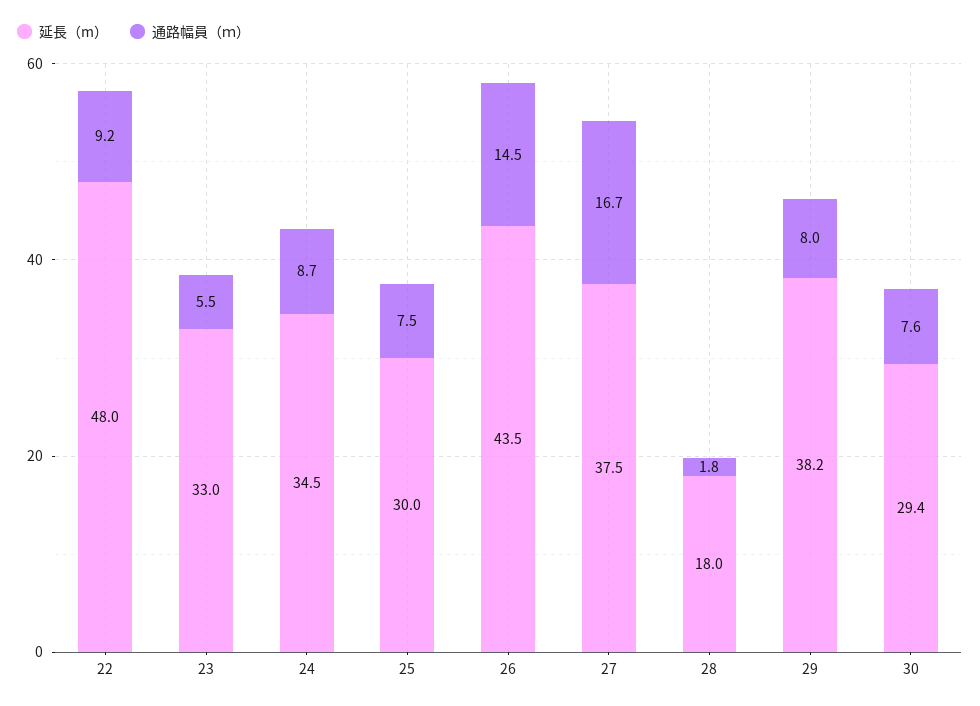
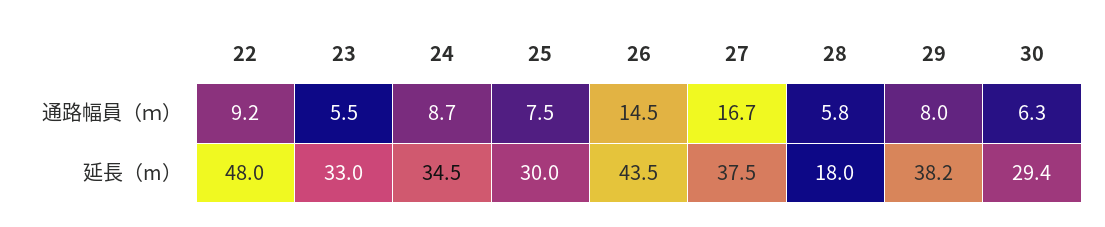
  {
    "延長（m）": {
      "22": 48,
      "23": 33,
      "24": 34.5,
      "25": 30,
      "26": 43.5,
      "27": 37.5,
      "28": 18,
      "29": 38.2,
      "30": 29.4
    },
    "通路幅員（ｍ）": {
      "22": 9.2,
      "23": 5.5,
      "24": 8.7,
      "25": 7.5,
      "26": 14.5,
      "27": 16.7,
-     "28": 1.8,
+     "28": 5.8,
      "29": 8,
-     "30": 7.6
+     "30": 6.3
    }
  }

